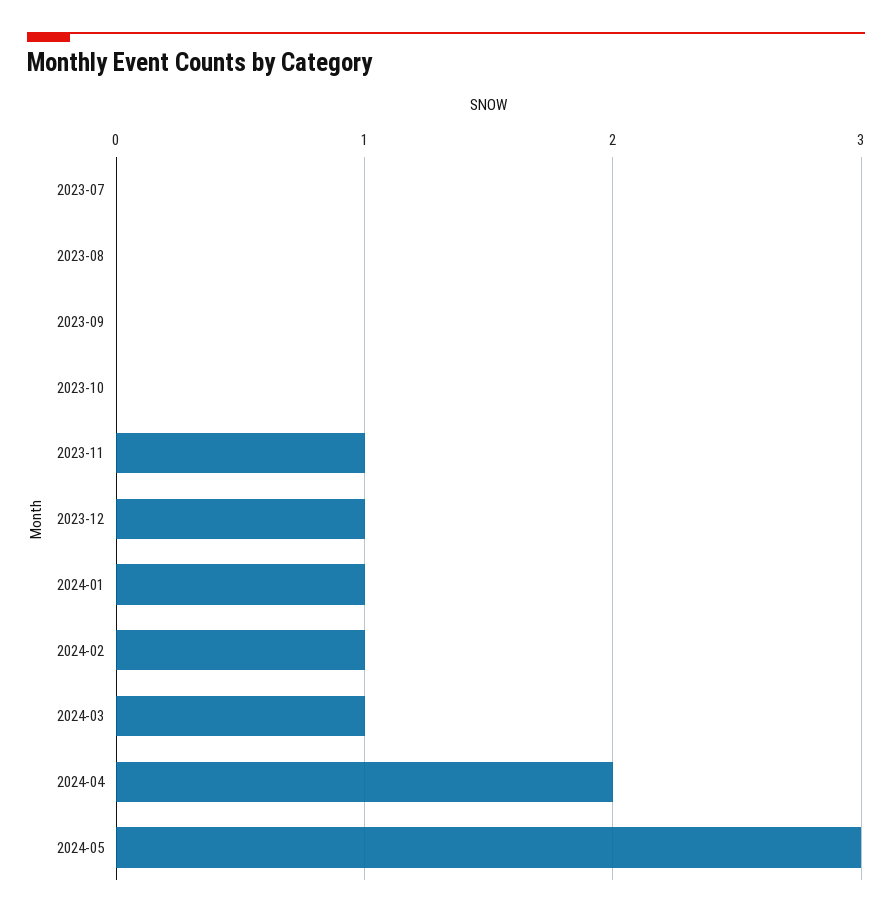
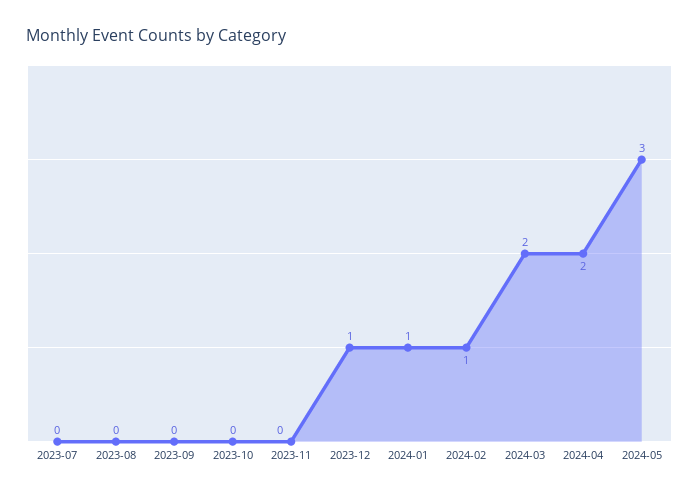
  {
    "2023-07": 0,
    "2023-08": 0,
    "2023-09": 0,
    "2023-10": 0,
-   "2023-11": 1,
+   "2023-11": 0,
    "2023-12": 1,
    "2024-01": 1,
    "2024-02": 1,
-   "2024-03": 1,
+   "2024-03": 2,
    "2024-04": 2,
    "2024-05": 3
  }

